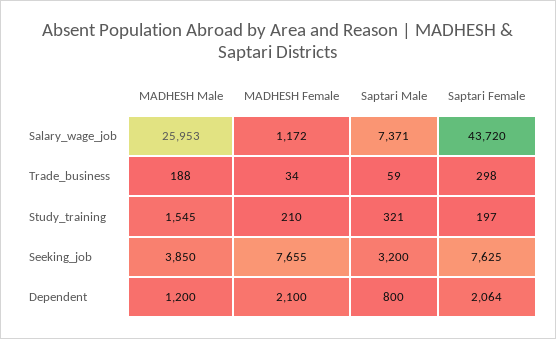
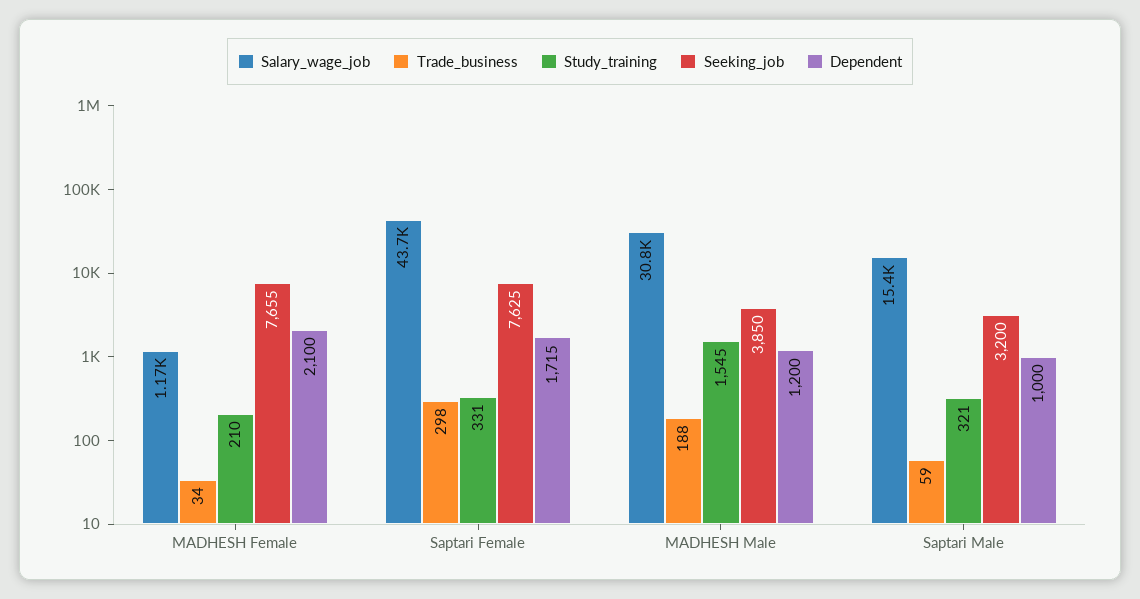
  {
    "Salary_wage_job": {
-     "MADHESH Male": 25953,
+     "MADHESH Male": 30800,
      "MADHESH Female": 1172,
-     "Saptari Male": 7371,
+     "Saptari Male": 15400,
      "Saptari Female": 43720
    },
    "Trade_business": {
      "MADHESH Male": 188,
      "MADHESH Female": 34,
      "Saptari Male": 59,
      "Saptari Female": 298
    },
    "Study_training": {
      "MADHESH Male": 1545,
      "MADHESH Female": 210,
      "Saptari Male": 321,
-     "Saptari Female": 197
+     "Saptari Female": 331
    },
    "Seeking_job": {
      "MADHESH Male": 3850,
      "MADHESH Female": 7655,
      "Saptari Male": 3200,
      "Saptari Female": 7625
    },
    "Dependent": {
      "MADHESH Male": 1200,
      "MADHESH Female": 2100,
-     "Saptari Male": 800,
+     "Saptari Male": 1000,
-     "Saptari Female": 2064
+     "Saptari Female": 1715
    }
  }

